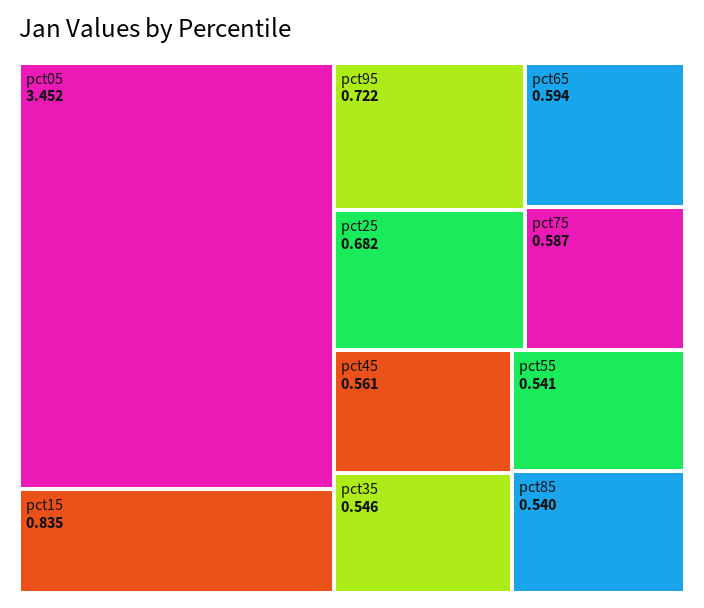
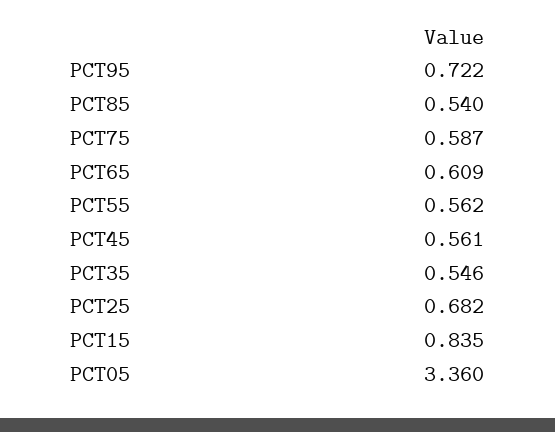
  {
-   "pct05": 3.452,
+   "pct05": 3.36,
    "pct15": 0.835,
    "pct95": 0.722,
    "pct25": 0.682,
-   "pct65": 0.594,
+   "pct65": 0.609,
    "pct75": 0.587,
    "pct45": 0.561,
    "pct35": 0.546,
-   "pct55": 0.541,
+   "pct55": 0.562,
    "pct85": 0.54
  }

